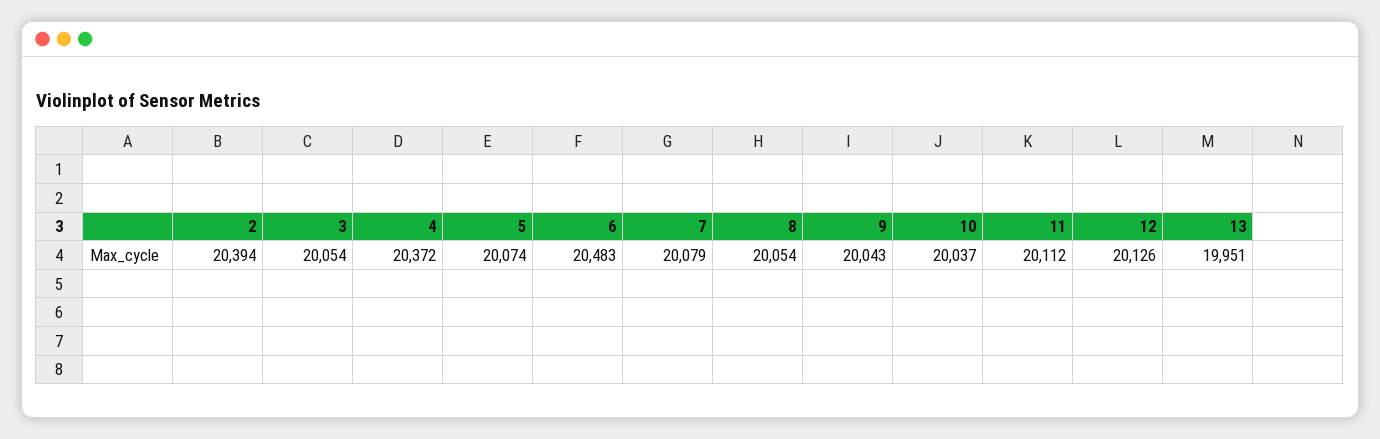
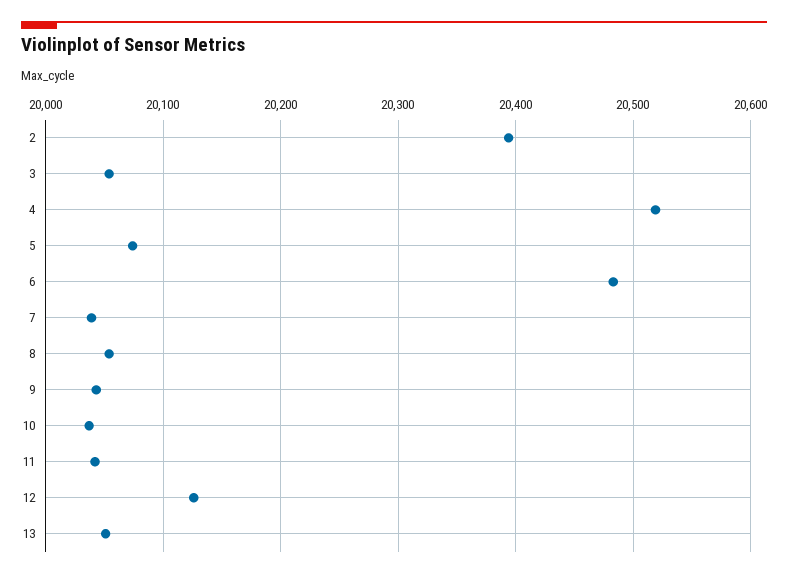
  {
    "2": 20394,
    "3": 20054,
-   "4": 20372,
+   "4": 20520,
    "5": 20074,
    "6": 20483,
-   "7": 20079,
+   "7": 20040,
    "8": 20054,
    "9": 20043,
    "10": 20037,
-   "11": 20112,
+   "11": 20040,
    "12": 20126,
-   "13": 19951
+   "13": 20050
  }

